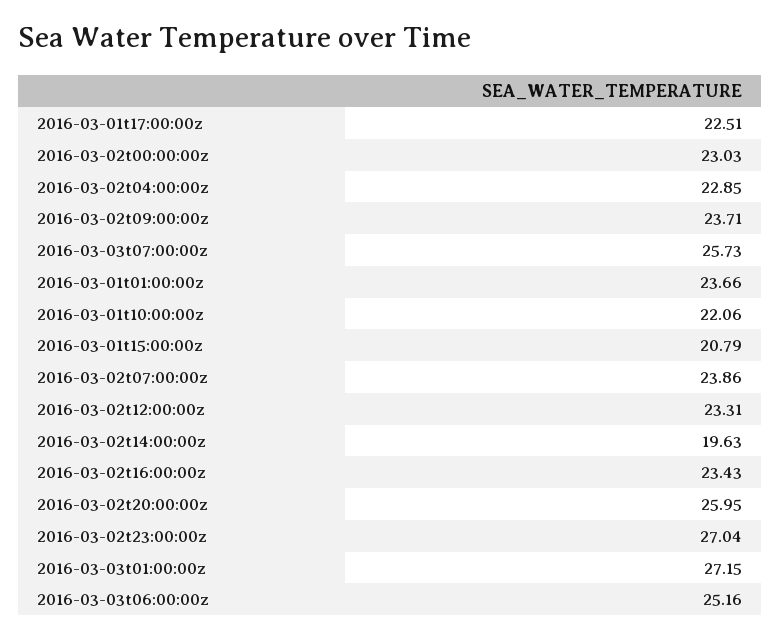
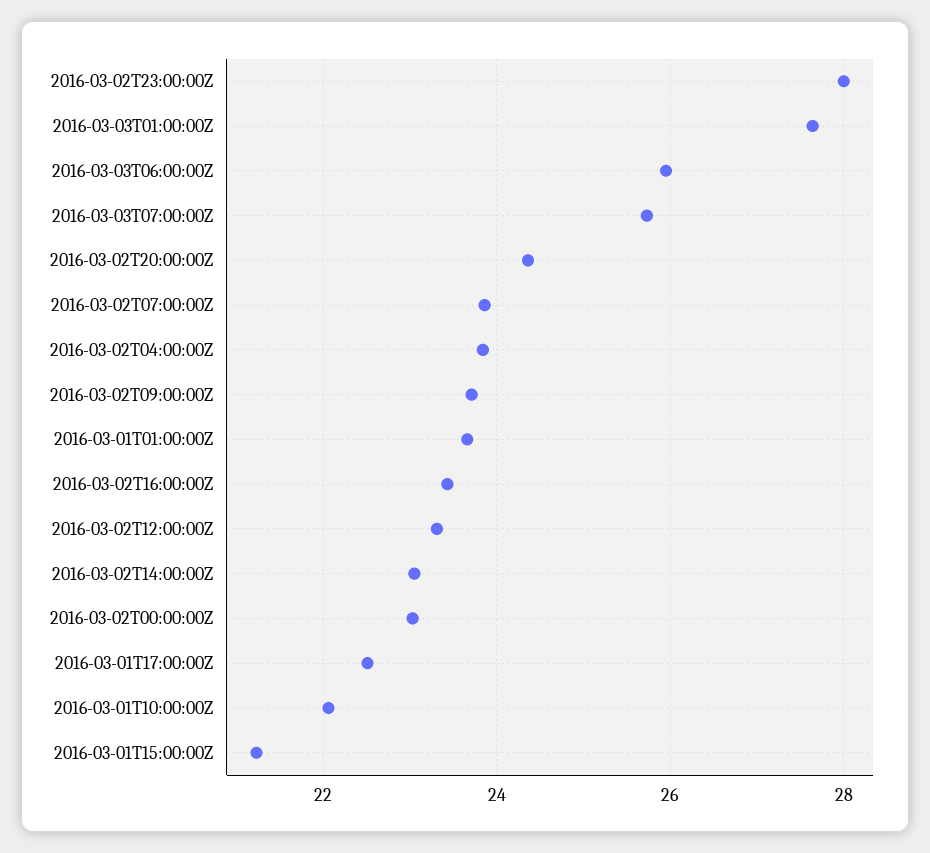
  {
    "2016-03-01t17:00:00z": 22.51,
    "2016-03-02t00:00:00z": 23.03,
-   "2016-03-02t04:00:00z": 22.85,
+   "2016-03-02t04:00:00z": 23.8,
    "2016-03-02t09:00:00z": 23.71,
    "2016-03-03t07:00:00z": 25.73,
    "2016-03-01t01:00:00z": 23.66,
    "2016-03-01t10:00:00z": 22.06,
-   "2016-03-01t15:00:00z": 20.79,
+   "2016-03-01t15:00:00z": 21.2,
    "2016-03-02t07:00:00z": 23.86,
    "2016-03-02t12:00:00z": 23.31,
-   "2016-03-02t14:00:00z": 19.63,
+   "2016-03-02t14:00:00z": 23,
    "2016-03-02t16:00:00z": 23.43,
-   "2016-03-02t20:00:00z": 25.95,
+   "2016-03-02t20:00:00z": 24.4,
-   "2016-03-02t23:00:00z": 27.04,
+   "2016-03-02t23:00:00z": 28,
-   "2016-03-03t01:00:00z": 27.15,
+   "2016-03-03t01:00:00z": 27.6,
-   "2016-03-03t06:00:00z": 25.16
+   "2016-03-03t06:00:00z": 26
  }

